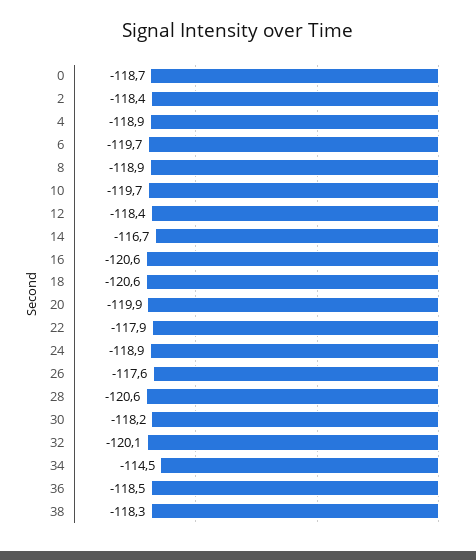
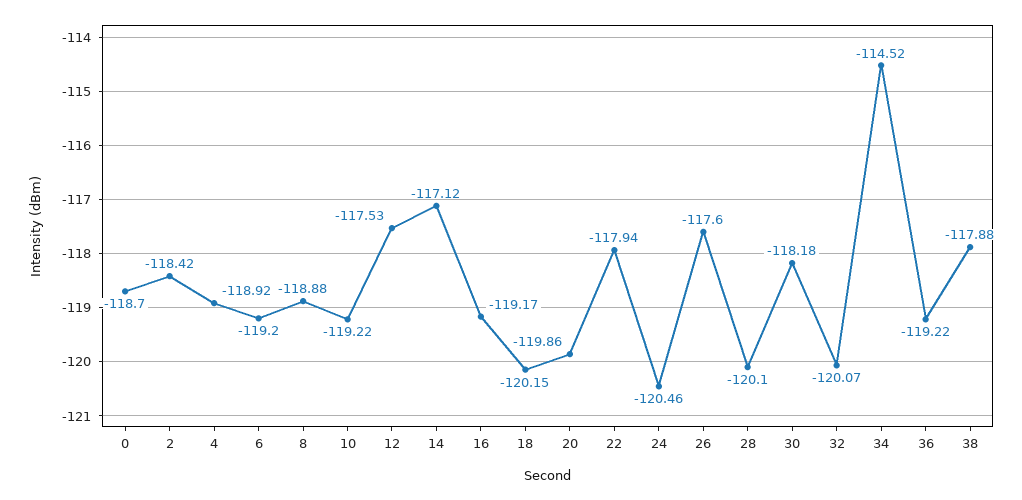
  {
    "0": -118.7,
    "2": -118.42,
    "4": -118.92,
-   "6": -119.7,
+   "6": -119.2,
    "8": -118.88,
-   "10": -119.7,
+   "10": -119.22,
-   "12": -118.4,
+   "12": -117.53,
-   "14": -116.7,
+   "14": -117.12,
-   "16": -120.6,
+   "16": -119.17,
-   "18": -120.6,
+   "18": -120.15,
    "20": -119.86,
    "22": -117.94,
-   "24": -118.9,
+   "24": -120.46,
    "26": -117.6,
-   "28": -120.6,
+   "28": -120.1,
    "30": -118.18,
    "32": -120.07,
    "34": -114.52,
-   "36": -118.5,
+   "36": -119.22,
-   "38": -118.3
+   "38": -117.88
  }

